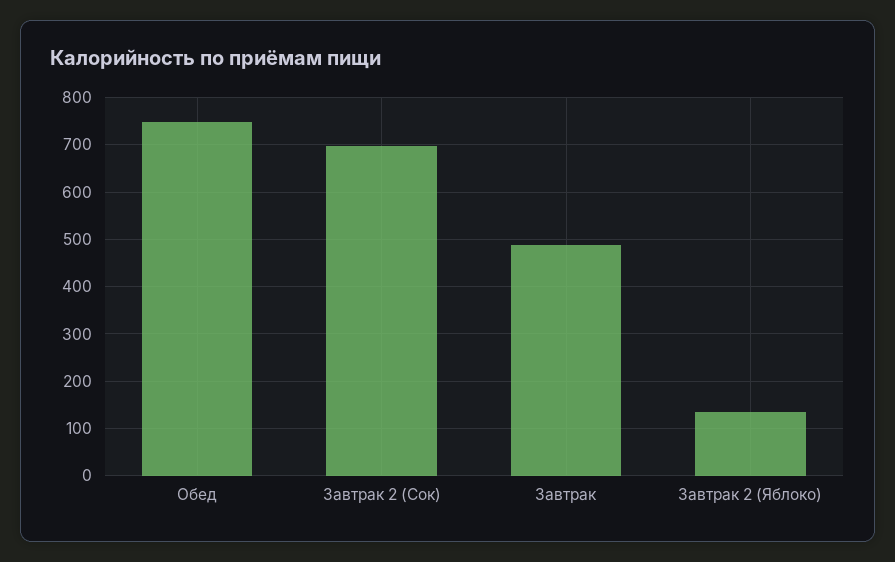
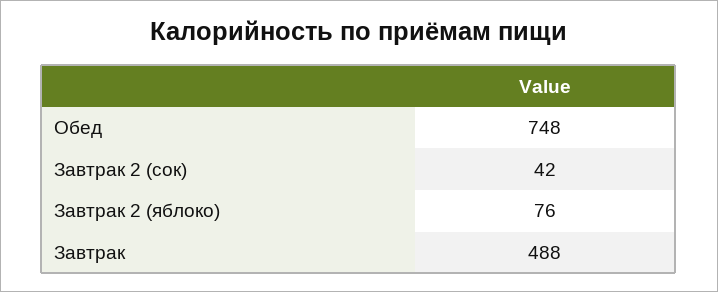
  {
    "Обед": 748,
-   "Завтрак 2 (Сок)": 700,
+   "Завтрак 2 (Сок)": 42,
    "Завтрак": 488,
-   "Завтрак 2 (Яблоко)": 140
+   "Завтрак 2 (Яблоко)": 76
  }

